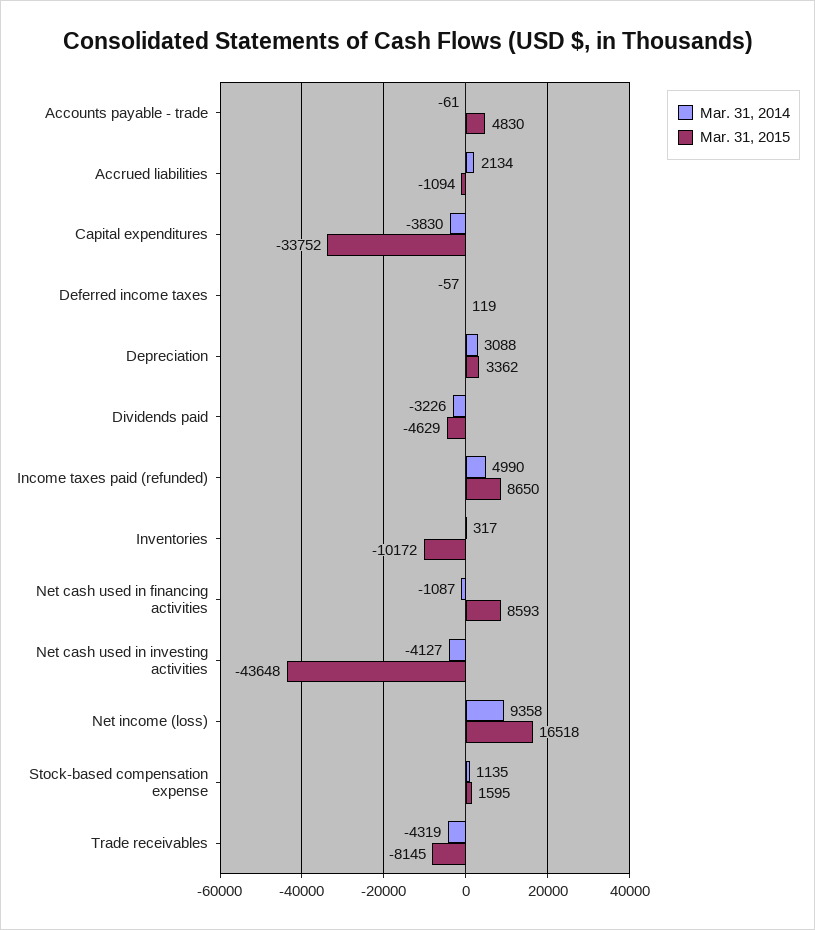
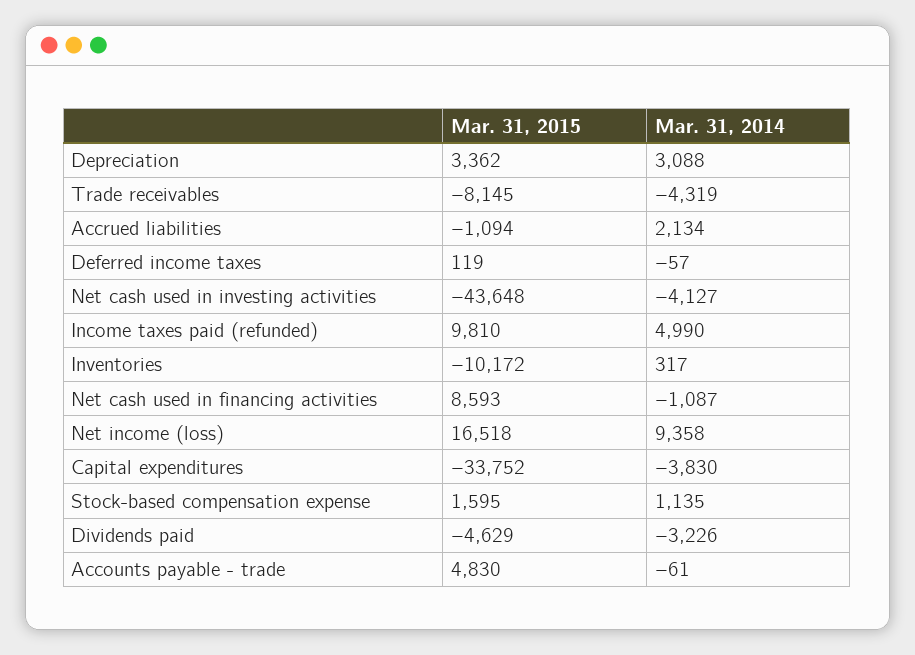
  {
    "Mar. 31, 2014": {
      "Accounts payable - trade": -61,
      "Accrued liabilities": 2134,
      "Capital expenditures": -3830,
      "Deferred income taxes": -57,
      "Depreciation": 3088,
      "Dividends paid": -3226,
      "Income taxes paid (refunded)": 4990,
      "Inventories": 317,
      "Net cash used in financing activities": -1087,
      "Net cash used in investing activities": -4127,
      "Net income (loss)": 9358,
      "Stock-based compensation expense": 1135,
      "Trade receivables": -4319
    },
    "Mar. 31, 2015": {
      "Accounts payable - trade": 4830,
      "Accrued liabilities": -1094,
      "Capital expenditures": -33752,
      "Deferred income taxes": 119,
      "Depreciation": 3362,
      "Dividends paid": -4629,
-     "Income taxes paid (refunded)": 8650,
+     "Income taxes paid (refunded)": 9810,
      "Inventories": -10172,
      "Net cash used in financing activities": 8593,
      "Net cash used in investing activities": -43648,
      "Net income (loss)": 16518,
      "Stock-based compensation expense": 1595,
      "Trade receivables": -8145
    }
  }

